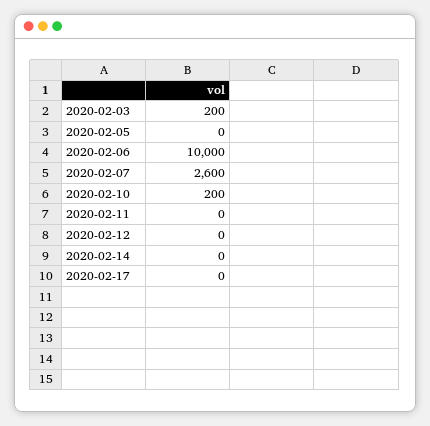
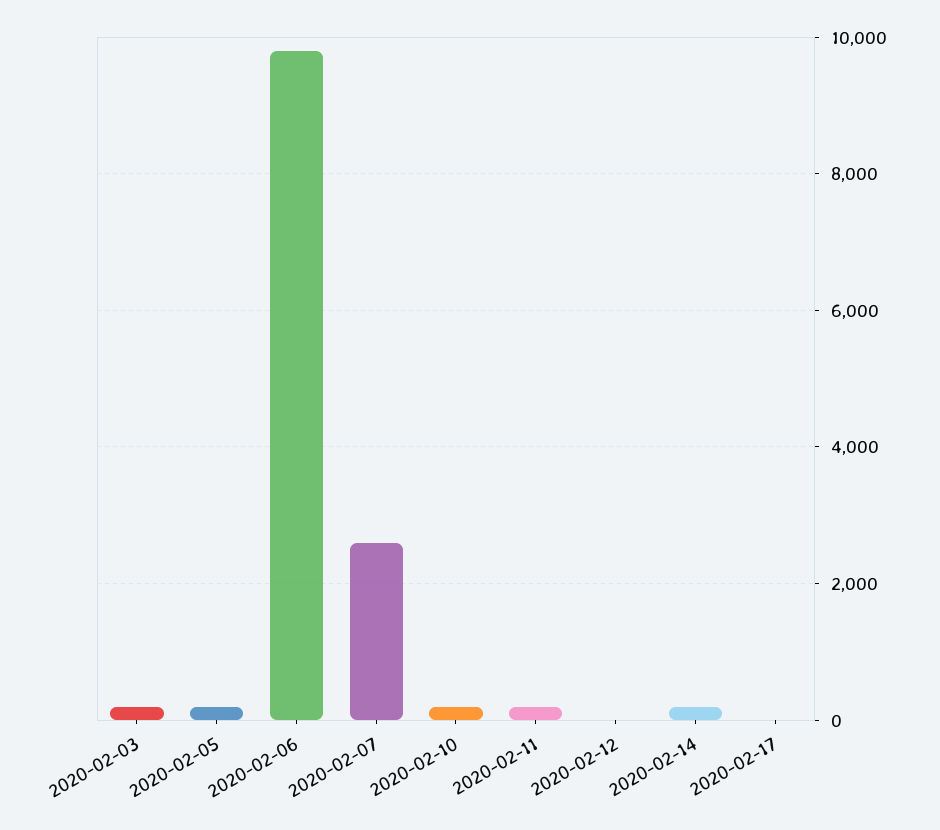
  {
    "2020-02-03": 200,
-   "2020-02-05": 0,
+   "2020-02-05": 200,
-   "2020-02-06": 10000,
+   "2020-02-06": 9800,
    "2020-02-07": 2600,
    "2020-02-10": 200,
-   "2020-02-11": 0,
+   "2020-02-11": 200,
    "2020-02-12": 0,
-   "2020-02-14": 0,
+   "2020-02-14": 200,
    "2020-02-17": 0
  }

